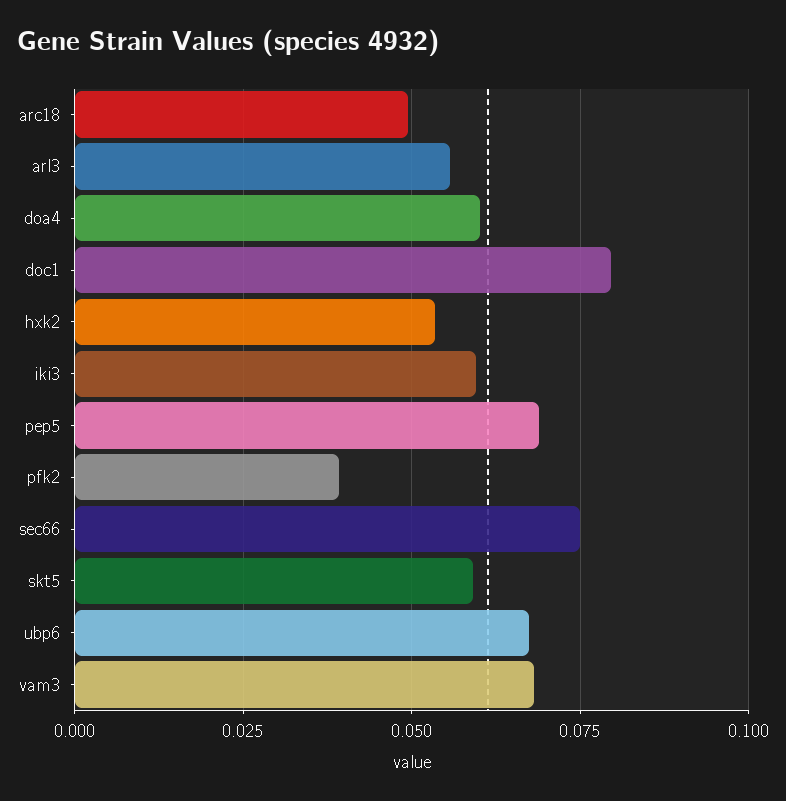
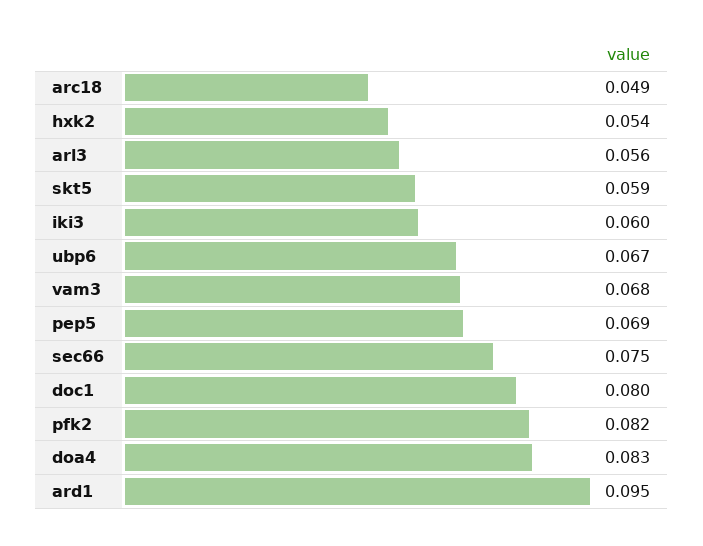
  {
    "arc18": 0.049,
    "arl3": 0.056,
-   "doa4": 0.06,
+   "doa4": 0.083,
    "doc1": 0.08,
    "hxk2": 0.054,
    "iki3": 0.06,
    "pep5": 0.069,
-   "pfk2": 0.04,
+   "pfk2": 0.082,
    "sec66": 0.075,
    "skt5": 0.059,
    "ubp6": 0.067,
-   "vam3": 0.068
+   "vam3": 0.068,
+   "ard1": 0.095
  }

